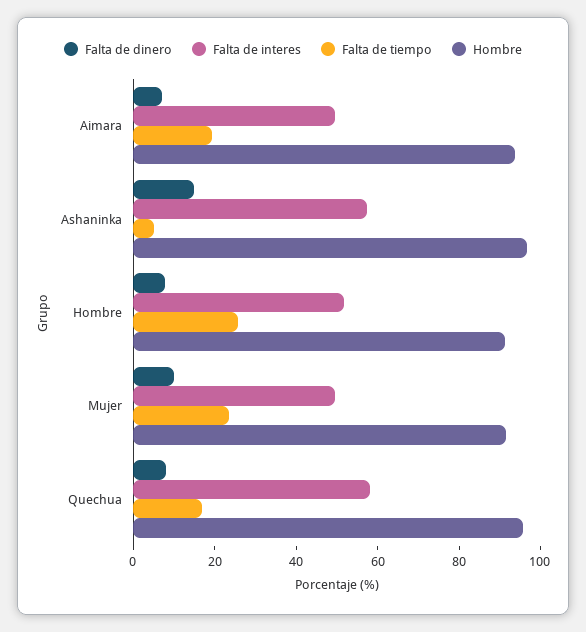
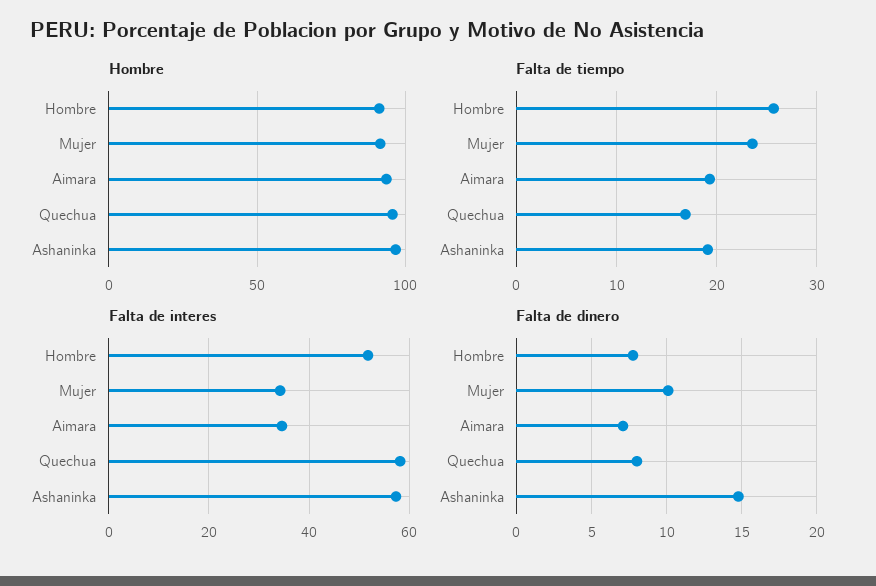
  {
    "Falta de dinero": {
      "Aimara": 7,
      "Ashaninka": 15,
      "Hombre": 8,
      "Mujer": 10,
      "Quechua": 8
    },
    "Falta de interes": {
-     "Aimara": 50,
+     "Aimara": 34,
      "Ashaninka": 58,
      "Hombre": 52,
-     "Mujer": 50,
+     "Mujer": 34,
      "Quechua": 58
    },
    "Falta de tiempo": {
      "Aimara": 19,
-     "Ashaninka": 5,
+     "Ashaninka": 19,
      "Hombre": 26,
      "Mujer": 24,
      "Quechua": 17
    },
    "Hombre": {
      "Aimara": 95,
      "Ashaninka": 95,
      "Hombre": 90,
      "Mujer": 90,
      "Quechua": 95
    }
  }

